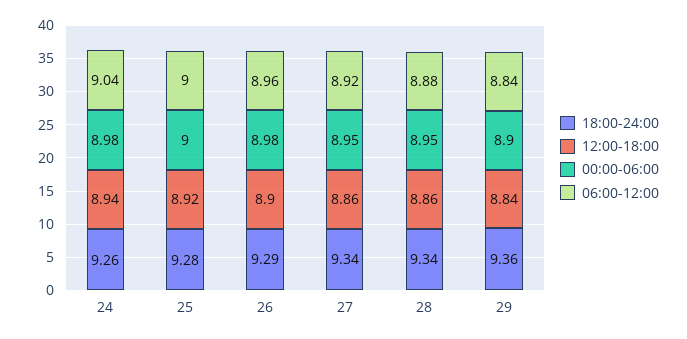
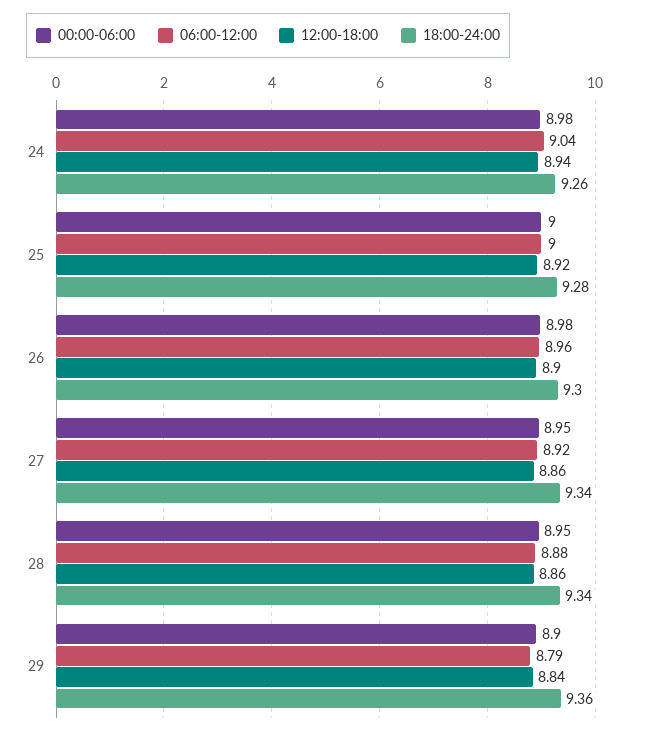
  {
    "18:00-24:00": {
      "24": 9.26,
      "25": 9.28,
-     "26": 9.29,
+     "26": 9.3,
      "27": 9.34,
      "28": 9.34,
      "29": 9.36
    },
    "12:00-18:00": {
      "24": 8.94,
      "25": 8.92,
      "26": 8.9,
      "27": 8.86,
      "28": 8.86,
      "29": 8.84
    },
    "00:00-06:00": {
      "24": 8.98,
      "25": 9,
      "26": 8.98,
      "27": 8.95,
      "28": 8.95,
      "29": 8.9
    },
    "06:00-12:00": {
      "24": 9.04,
      "25": 9,
      "26": 8.96,
      "27": 8.92,
      "28": 8.88,
-     "29": 8.84
+     "29": 8.79
    }
  }

